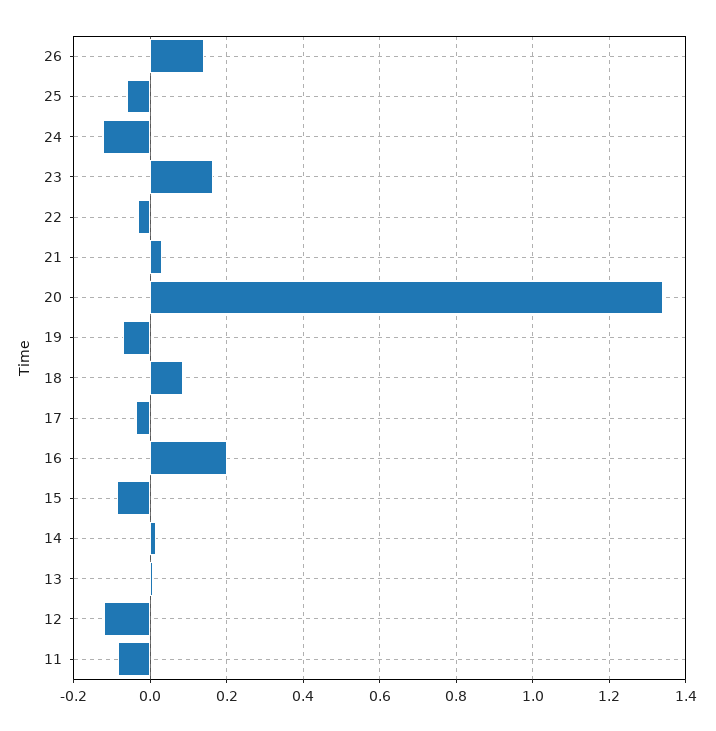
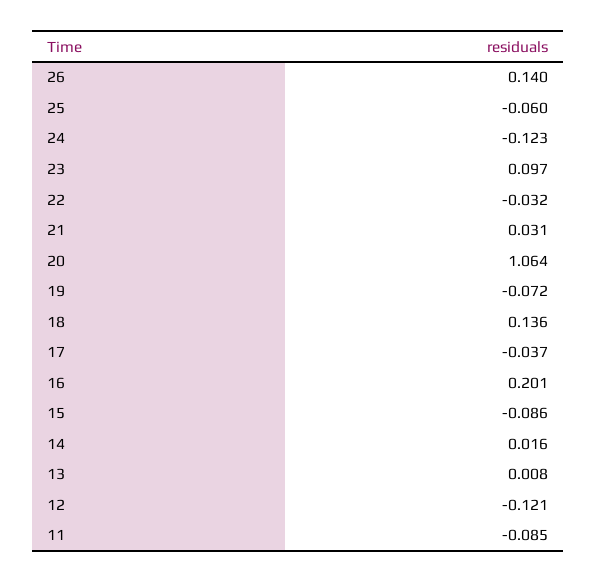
  {
    "26": 0.14,
    "25": -0.06,
    "24": -0.123,
-   "23": 0.16,
+   "23": 0.097,
    "22": -0.032,
    "21": 0.031,
-   "20": 1.34,
+   "20": 1.064,
    "19": -0.072,
-   "18": 0.08,
+   "18": 0.136,
    "17": -0.037,
    "16": 0.201,
    "15": -0.086,
    "14": 0.016,
    "13": 0.008,
    "12": -0.121,
    "11": -0.085
  }

